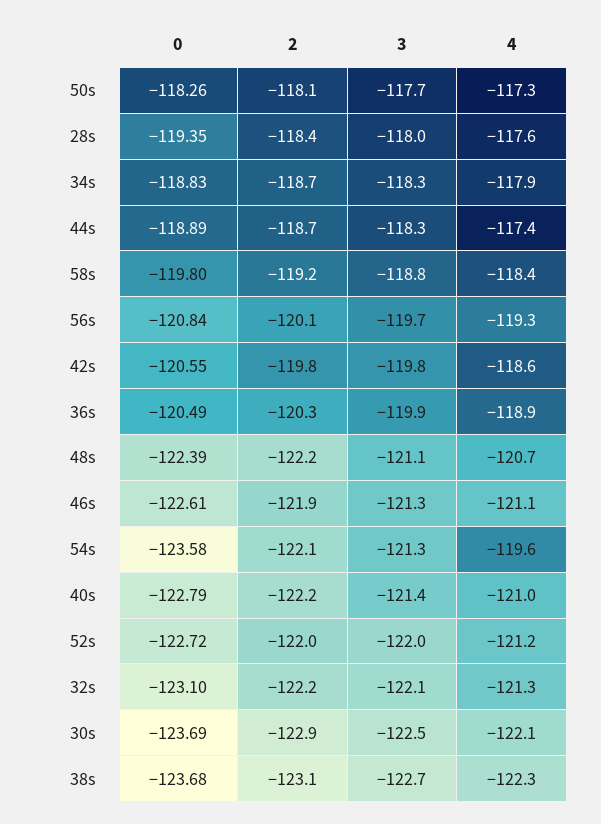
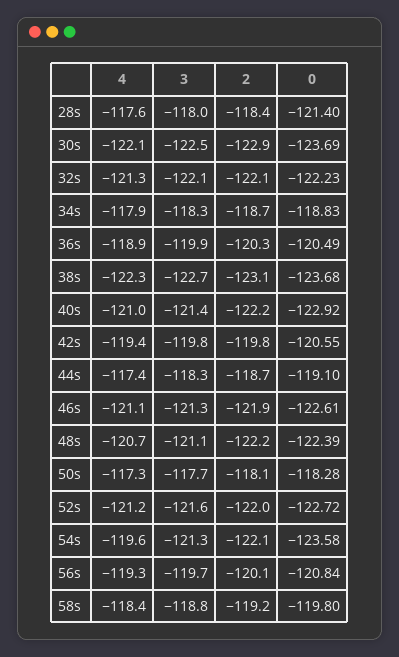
  {
    "0": {
-     "50s": -118.26,
+     "50s": -118.28,
-     "28s": -119.35,
+     "28s": -121.4,
      "34s": -118.83,
-     "44s": -118.89,
+     "44s": -119.1,
      "58s": -119.8,
      "56s": -120.84,
      "42s": -120.55,
      "36s": -120.49,
      "48s": -122.39,
      "46s": -122.61,
      "54s": -123.58,
-     "40s": -122.79,
+     "40s": -122.92,
      "52s": -122.72,
-     "32s": -123.1,
+     "32s": -122.23,
      "30s": -123.69,
      "38s": -123.68
    },
    "2": {
      "50s": -118.1,
      "28s": -118.4,
      "34s": -118.7,
      "44s": -118.7,
      "58s": -119.2,
      "56s": -120.1,
      "42s": -119.8,
      "36s": -120.3,
      "48s": -122.2,
      "46s": -121.9,
      "54s": -122.1,
      "40s": -122.2,
      "52s": -122,
-     "32s": -122.2,
+     "32s": -122.1,
      "30s": -122.9,
      "38s": -123.1
    },
    "3": {
      "50s": -117.7,
      "28s": -118,
      "34s": -118.3,
      "44s": -118.3,
      "58s": -118.8,
      "56s": -119.7,
      "42s": -119.8,
      "36s": -119.9,
      "48s": -121.1,
      "46s": -121.3,
      "54s": -121.3,
      "40s": -121.4,
-     "52s": -122,
+     "52s": -121.6,
      "32s": -122.1,
      "30s": -122.5,
      "38s": -122.7
    },
    "4": {
      "50s": -117.3,
      "28s": -117.6,
      "34s": -117.9,
      "44s": -117.4,
      "58s": -118.4,
      "56s": -119.3,
-     "42s": -118.6,
+     "42s": -119.4,
      "36s": -118.9,
      "48s": -120.7,
      "46s": -121.1,
      "54s": -119.6,
      "40s": -121,
      "52s": -121.2,
      "32s": -121.3,
      "30s": -122.1,
      "38s": -122.3
    }
  }

